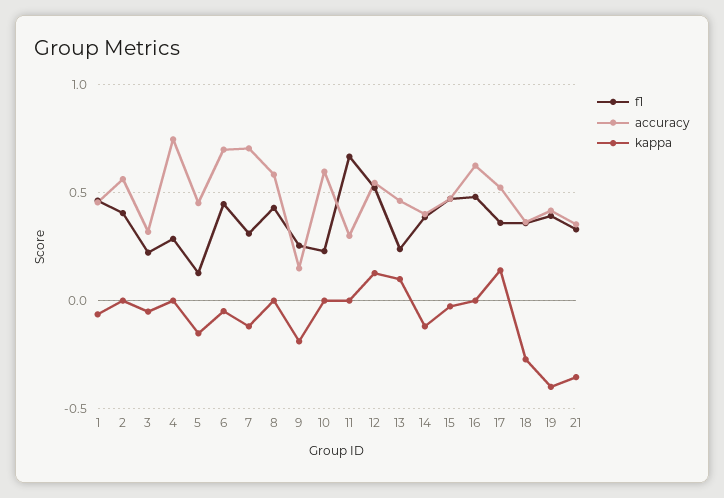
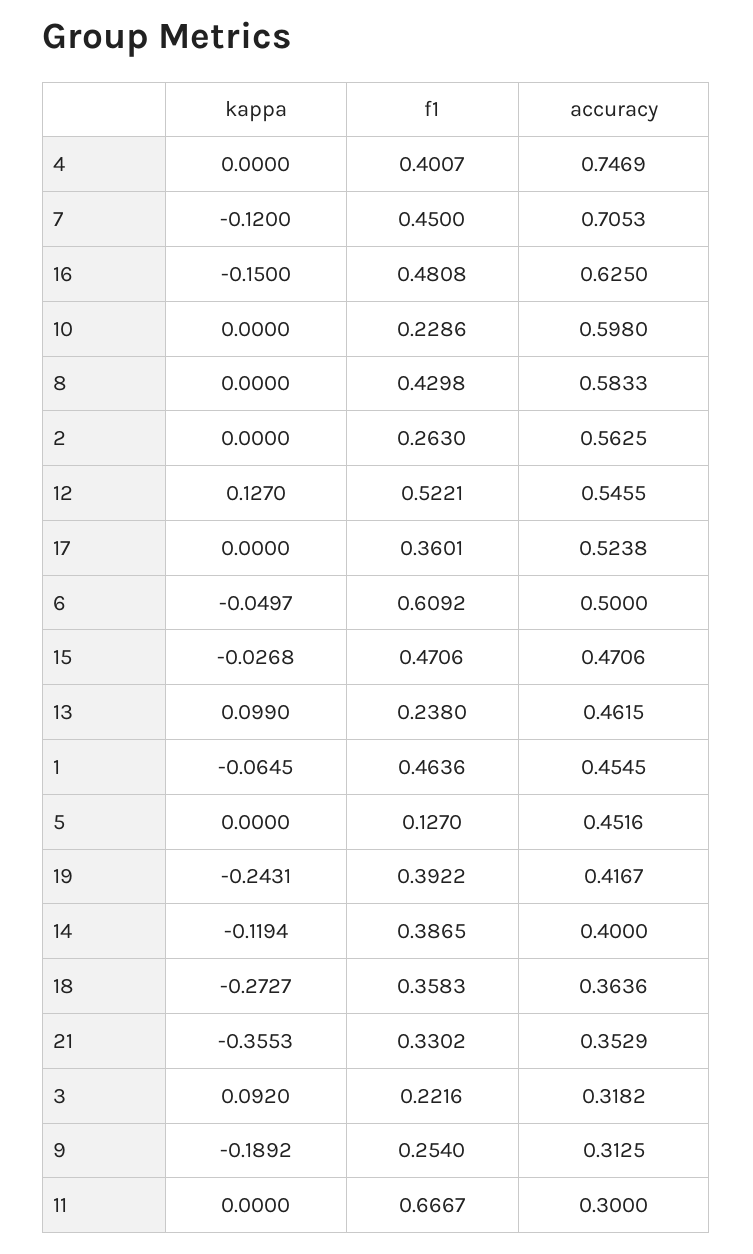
  {
    "f1": {
      "1": 0.4636,
-     "2": 0.4,
+     "2": 0.263,
      "3": 0.2216,
-     "4": 0.3,
+     "4": 0.4007,
      "5": 0.127,
-     "6": 0.45,
+     "6": 0.6092,
-     "7": 0.3,
+     "7": 0.45,
      "8": 0.4298,
      "9": 0.254,
      "10": 0.2286,
      "11": 0.6667,
      "12": 0.5221,
      "13": 0.238,
      "14": 0.3865,
      "15": 0.4706,
      "16": 0.4808,
      "17": 0.3601,
      "18": 0.3583,
      "19": 0.3922,
      "21": 0.3302
    },
    "accuracy": {
      "1": 0.4545,
      "2": 0.5625,
      "3": 0.3182,
      "4": 0.7469,
      "5": 0.4516,
-     "6": 0.7,
+     "6": 0.5,
      "7": 0.7053,
      "8": 0.5833,
-     "9": 0.15,
+     "9": 0.3125,
      "10": 0.598,
      "11": 0.3,
      "12": 0.5455,
      "13": 0.4615,
      "14": 0.4,
      "15": 0.4706,
      "16": 0.625,
      "17": 0.5238,
      "18": 0.3636,
      "19": 0.4167,
      "21": 0.3529
    },
    "kappa": {
      "1": -0.0645,
      "2": 0,
-     "3": -0.05,
+     "3": 0.092,
      "4": 0,
-     "5": -0.15,
+     "5": 0,
      "6": -0.0497,
      "7": -0.12,
      "8": 0,
      "9": -0.1892,
      "10": 0,
      "11": 0,
      "12": 0.127,
      "13": 0.099,
      "14": -0.1194,
      "15": -0.0268,
-     "16": 0,
+     "16": -0.15,
-     "17": 0.15,
+     "17": 0,
      "18": -0.2727,
-     "19": -0.4,
+     "19": -0.2431,
      "21": -0.3553
    }
  }

